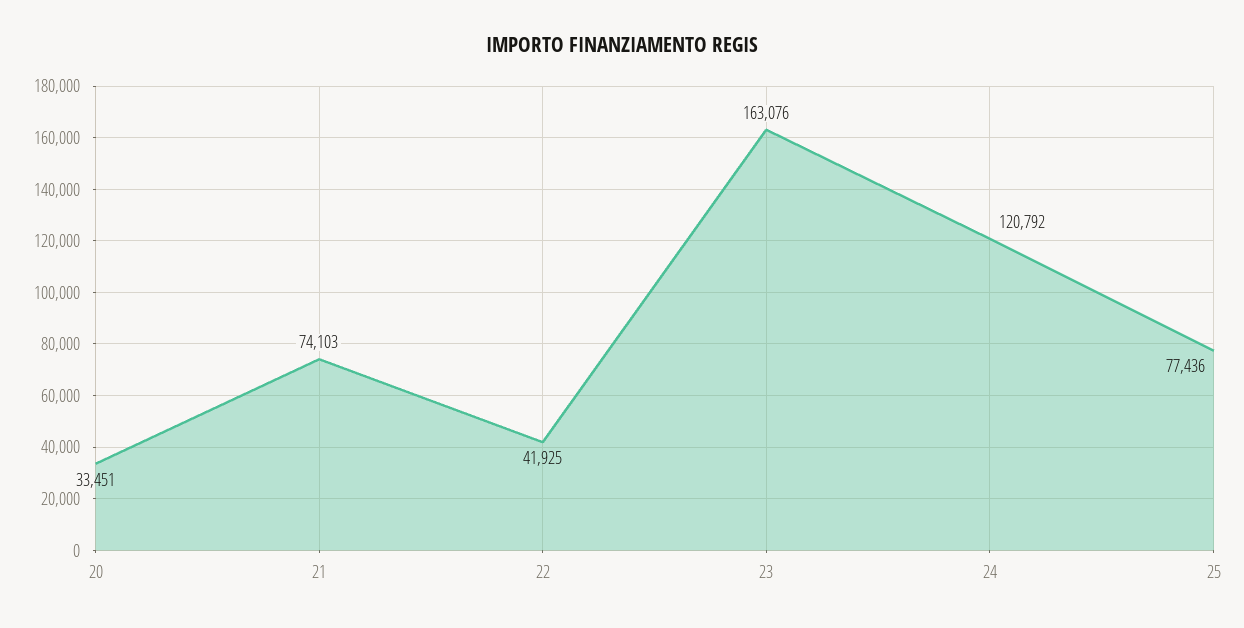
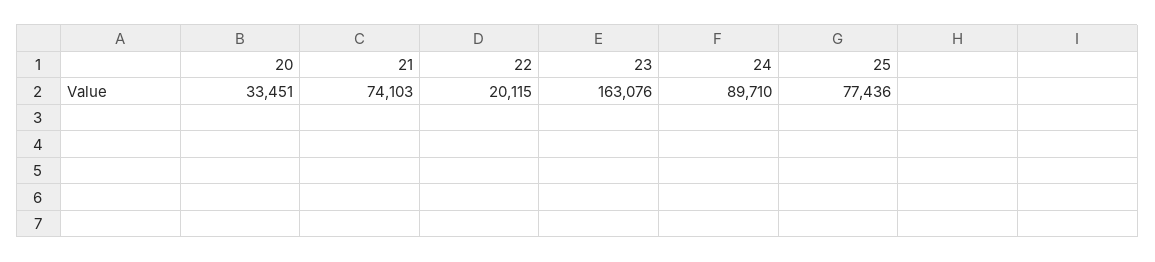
  {
    "20": 33451,
    "21": 74103,
-   "22": 41925,
+   "22": 20115,
    "23": 163076,
-   "24": 120792,
+   "24": 89710,
    "25": 77436
  }

